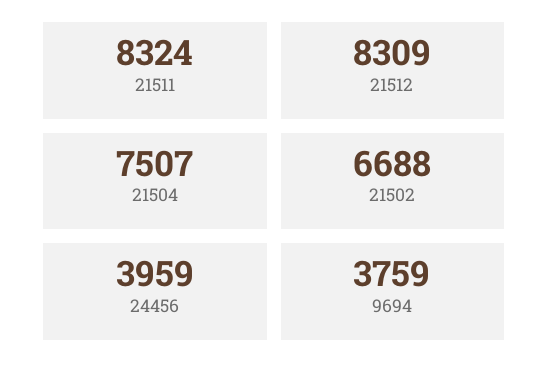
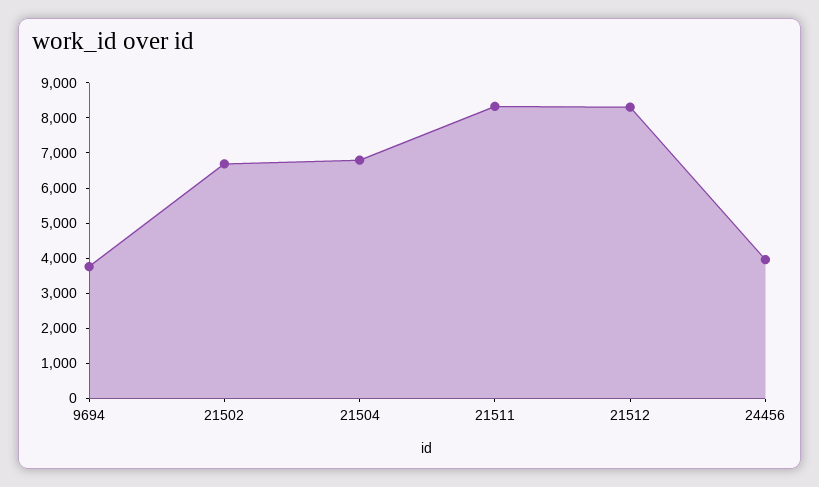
  {
    "21511": 8324,
    "21512": 8309,
-   "21504": 7507,
+   "21504": 6750,
    "21502": 6688,
    "24456": 3959,
    "9694": 3759
  }

